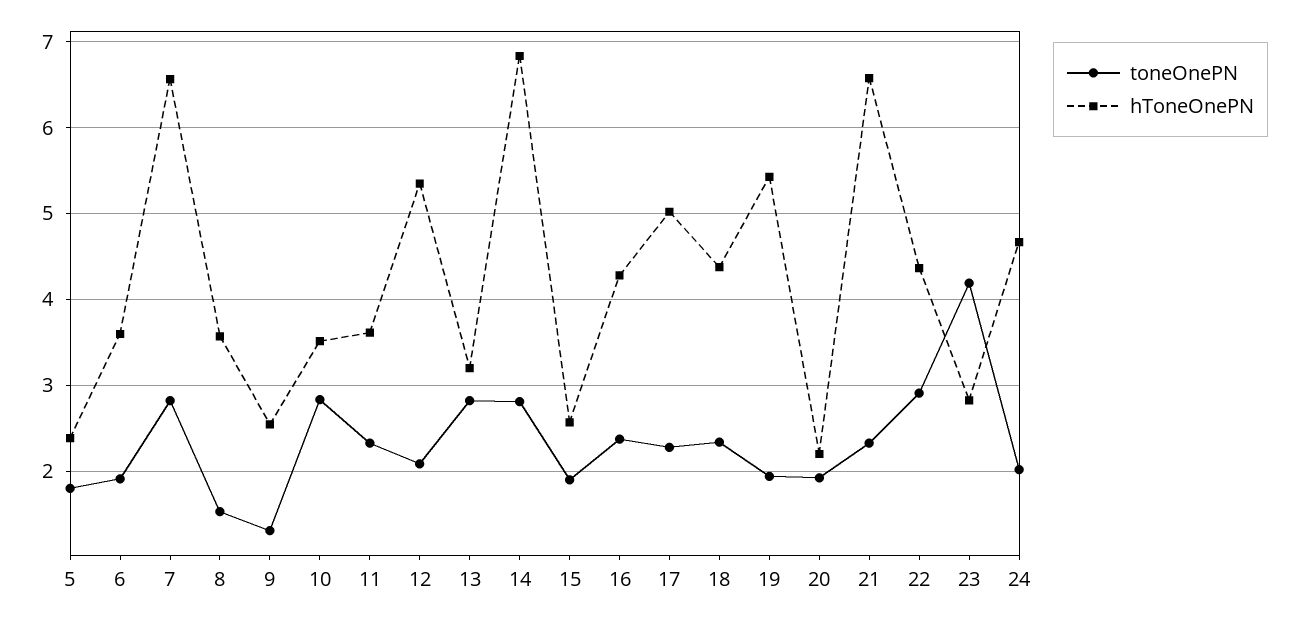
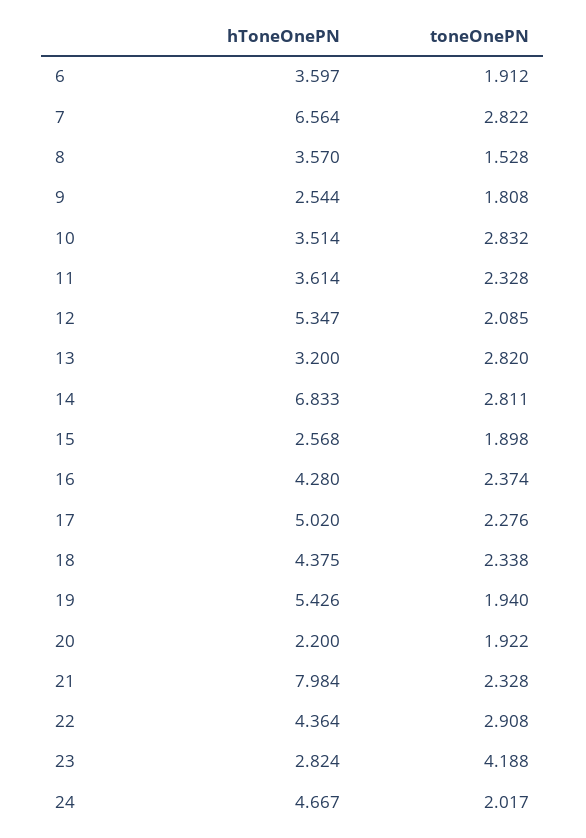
  {
    "toneOnePN": {
-     "5": 1.8,
      "6": 1.912,
      "7": 2.822,
      "8": 1.528,
-     "9": 1.3,
+     "9": 1.808,
      "10": 2.832,
      "11": 2.328,
      "12": 2.085,
      "13": 2.82,
      "14": 2.811,
      "15": 1.898,
      "16": 2.374,
      "17": 2.276,
      "18": 2.338,
      "19": 1.94,
      "20": 1.922,
      "21": 2.328,
      "22": 2.908,
      "23": 4.188,
      "24": 2.017
    },
    "hToneOnePN": {
-     "5": 2.4,
      "6": 3.597,
      "7": 6.564,
      "8": 3.57,
      "9": 2.544,
      "10": 3.514,
      "11": 3.614,
      "12": 5.347,
      "13": 3.2,
      "14": 6.833,
      "15": 2.568,
      "16": 4.28,
      "17": 5.02,
      "18": 4.375,
      "19": 5.426,
      "20": 2.2,
-     "21": 6.6,
+     "21": 7.984,
      "22": 4.364,
      "23": 2.824,
      "24": 4.667
    }
  }

